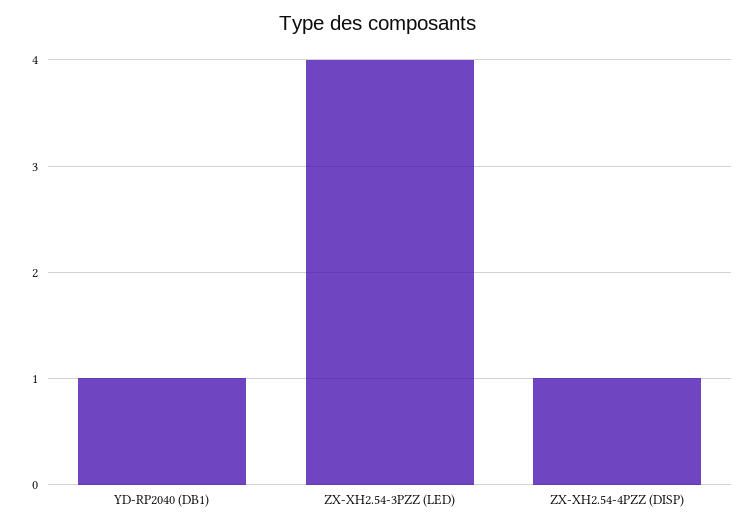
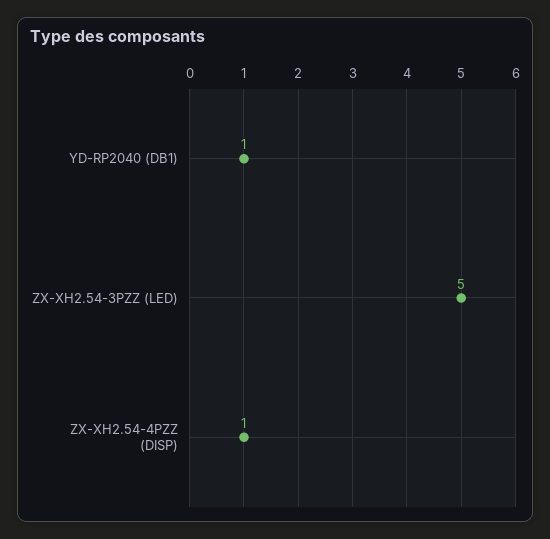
  {
    "YD-RP2040 (DB1)": 1,
-   "ZX-XH2.54-3PZZ (LED)": 4,
+   "ZX-XH2.54-3PZZ (LED)": 5,
    "ZX-XH2.54-4PZZ (DISP)": 1
  }

